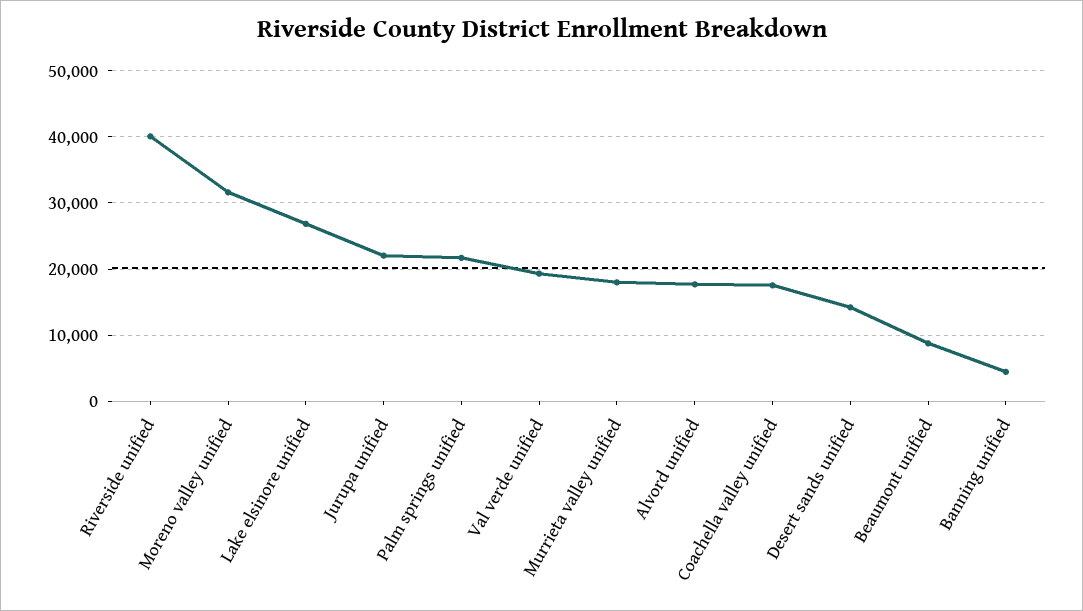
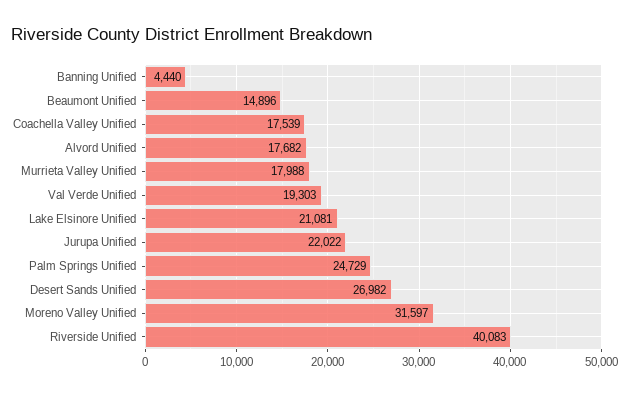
  {
    "Riverside unified": 40083,
    "Moreno valley unified": 31597,
-   "Lake elsinore unified": 27000,
+   "Lake elsinore unified": 21081,
    "Jurupa unified": 22022,
-   "Palm springs unified": 22000,
+   "Palm springs unified": 24729,
    "Val verde unified": 19303,
    "Murrieta valley unified": 17988,
    "Alvord unified": 17682,
    "Coachella valley unified": 17539,
-   "Desert sands unified": 14000,
+   "Desert sands unified": 26982,
-   "Beaumont unified": 9000,
+   "Beaumont unified": 14896,
    "Banning unified": 4440
  }

